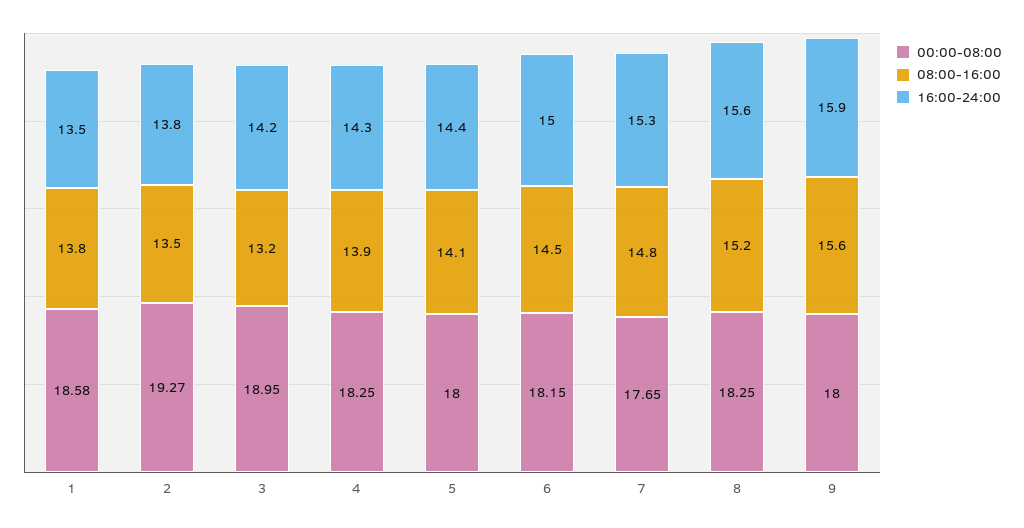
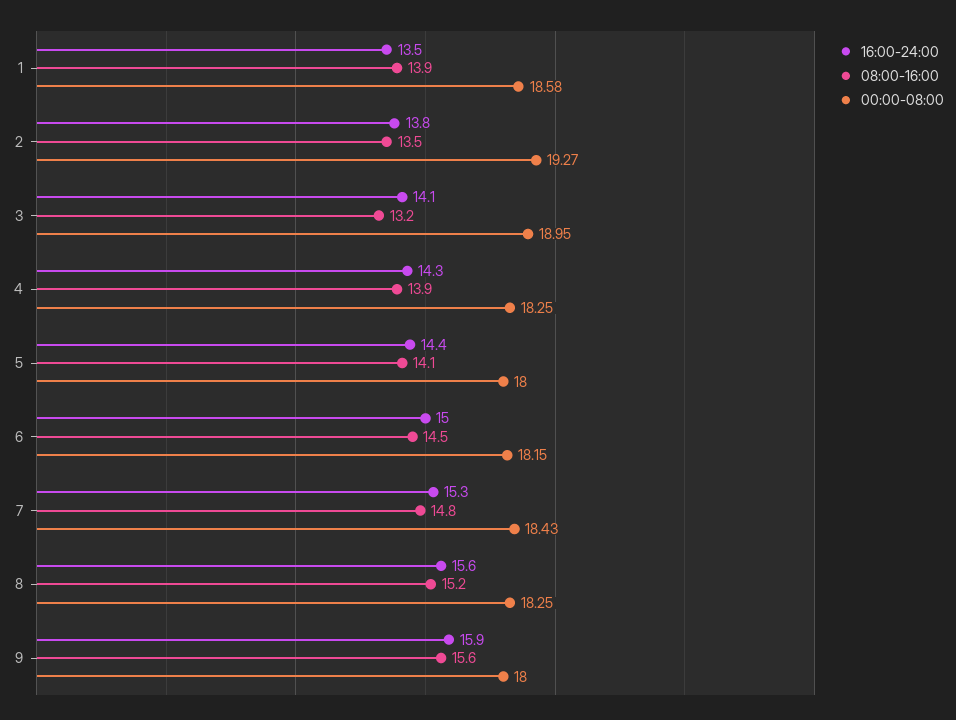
  {
    "00:00-08:00": {
      "1": 18.58,
      "2": 19.27,
      "3": 18.95,
      "4": 18.25,
      "5": 18,
      "6": 18.15,
-     "7": 17.65,
+     "7": 18.43,
      "8": 18.25,
      "9": 18
    },
    "08:00-16:00": {
-     "1": 13.8,
+     "1": 13.9,
      "2": 13.5,
      "3": 13.2,
      "4": 13.9,
      "5": 14.1,
      "6": 14.5,
      "7": 14.8,
      "8": 15.2,
      "9": 15.6
    },
    "16:00-24:00": {
      "1": 13.5,
      "2": 13.8,
-     "3": 14.2,
+     "3": 14.1,
      "4": 14.3,
      "5": 14.4,
      "6": 15,
      "7": 15.3,
      "8": 15.6,
      "9": 15.9
    }
  }

